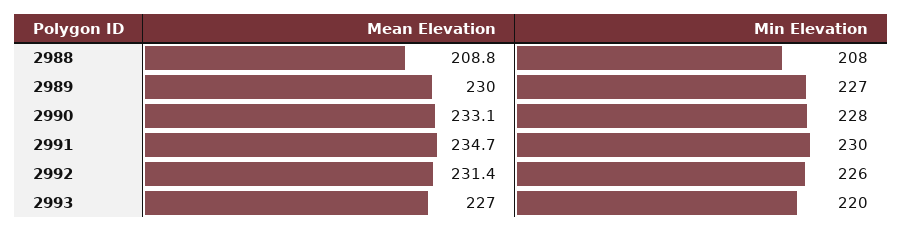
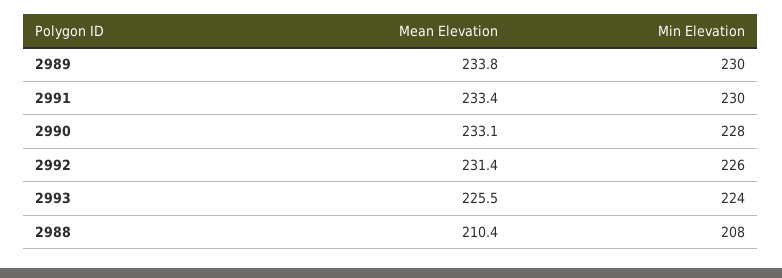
  {
    "Mean Elevation": {
-     "2988": 208.8,
+     "2988": 210.4,
-     "2989": 230,
+     "2989": 233.8,
      "2990": 233.1,
-     "2991": 234.7,
+     "2991": 233.4,
      "2992": 231.4,
-     "2993": 227
+     "2993": 225.5
    },
    "Min Elevation": {
      "2988": 208,
-     "2989": 227,
+     "2989": 230,
      "2990": 228,
      "2991": 230,
      "2992": 226,
-     "2993": 220
+     "2993": 224
    }
  }

